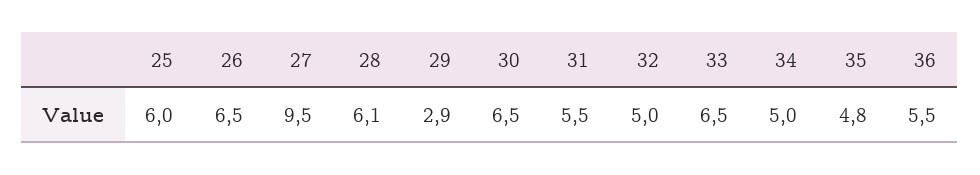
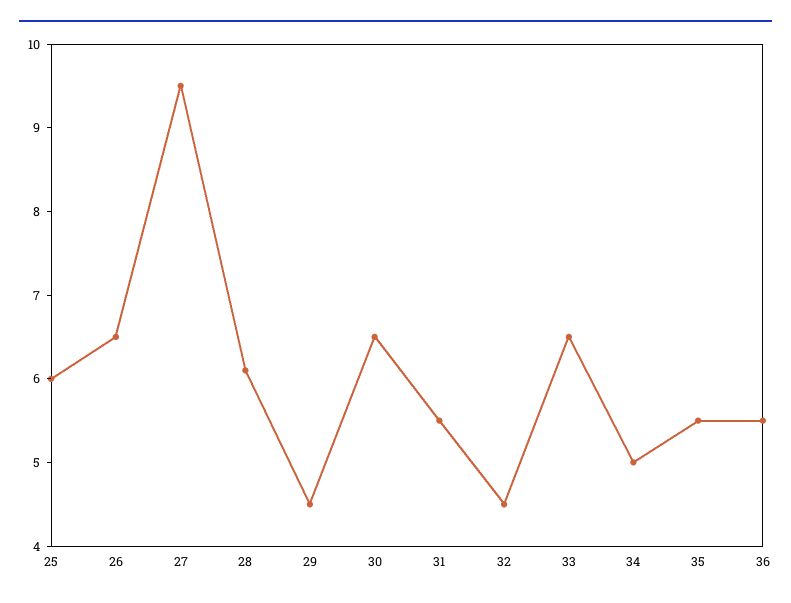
  {
    "25": 6,
    "26": 6.5,
    "27": 9.5,
    "28": 6.1,
-   "29": 2.9,
+   "29": 4.5,
    "30": 6.5,
    "31": 5.5,
-   "32": 5,
+   "32": 4.5,
    "33": 6.5,
    "34": 5,
-   "35": 4.8,
+   "35": 5.5,
    "36": 5.5
  }

